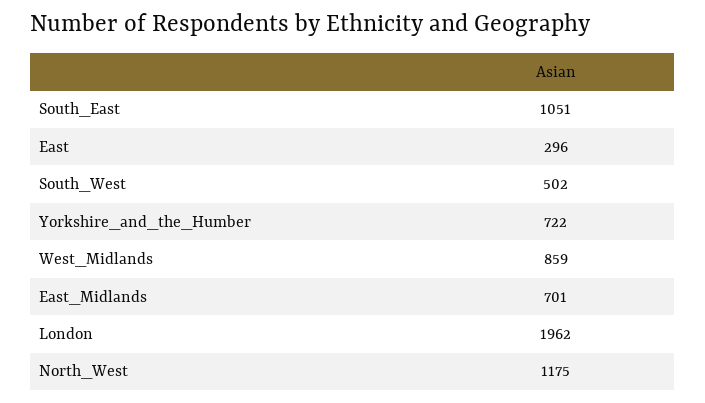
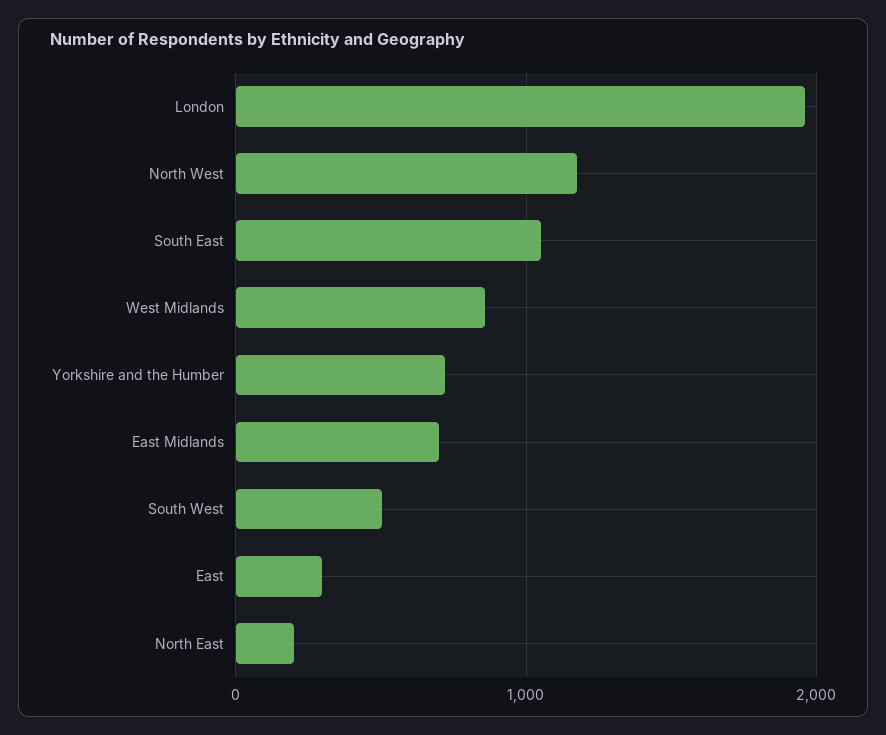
  {
    "South_East": 1051,
    "East": 296,
    "South_West": 502,
    "Yorkshire_and_the_Humber": 722,
    "West_Midlands": 859,
    "East_Midlands": 701,
    "London": 1962,
-   "North_West": 1175
+   "North_West": 1175,
+   "North East": 200
  }

